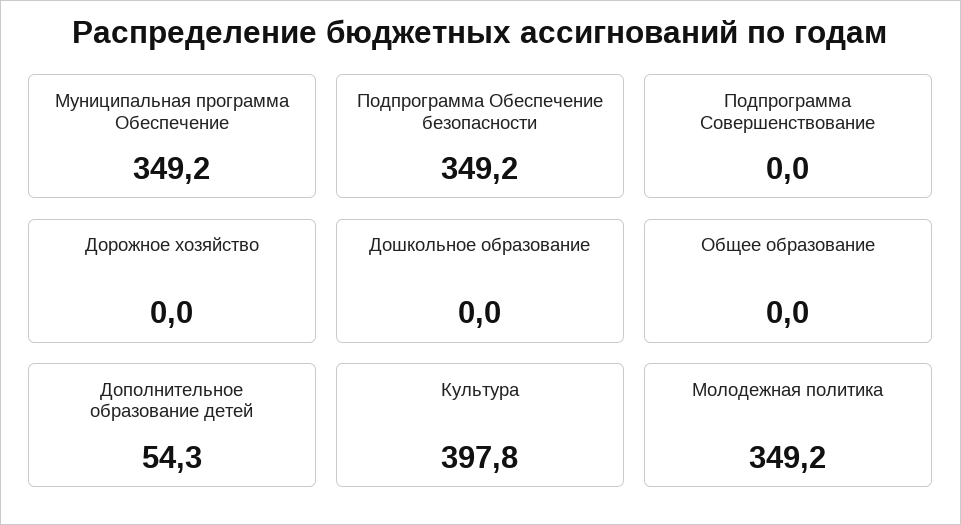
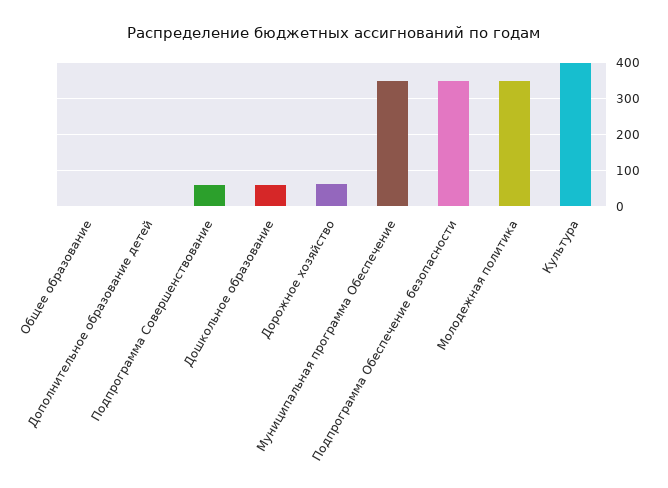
  {
    "Муниципальная программа Обеспечение": 349.2,
    "Подпрограмма Обеспечение безопасности": 349.2,
-   "Подпрограмма Совершенствование": 0,
+   "Подпрограмма Совершенствование": 60,
-   "Дорожное хозяйство": 0,
+   "Дорожное хозяйство": 60,
-   "Дошкольное образование": 0,
+   "Дошкольное образование": 60,
    "Общее образование": 0,
-   "Дополнительное образование детей": 54.3,
+   "Дополнительное образование детей": 0,
    "Культура": 397.8,
    "Молодежная политика": 349.2
  }

